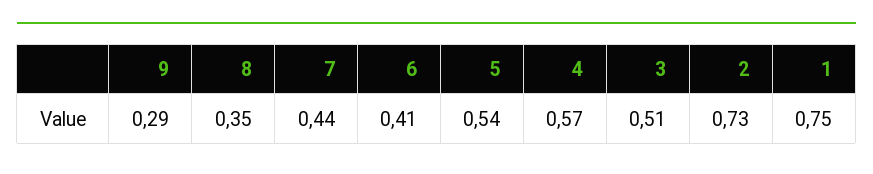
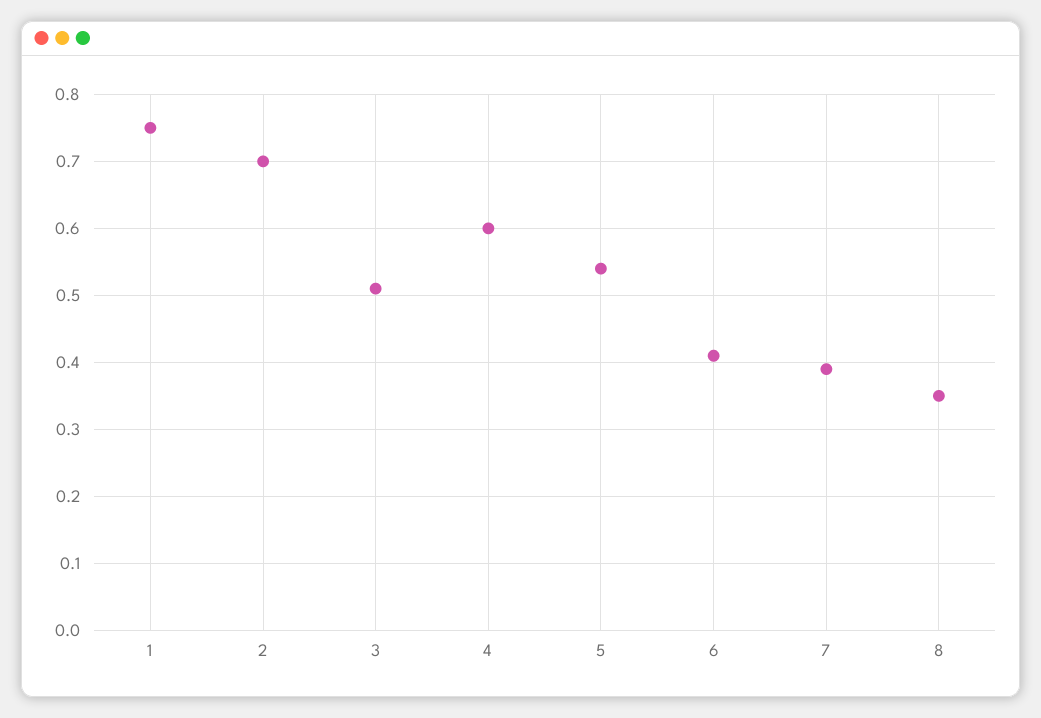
  {
-   "9": 0.29,
    "8": 0.35,
-   "7": 0.44,
+   "7": 0.39,
    "6": 0.41,
    "5": 0.54,
-   "4": 0.57,
+   "4": 0.6,
    "3": 0.51,
-   "2": 0.73,
+   "2": 0.7,
    "1": 0.75
  }

